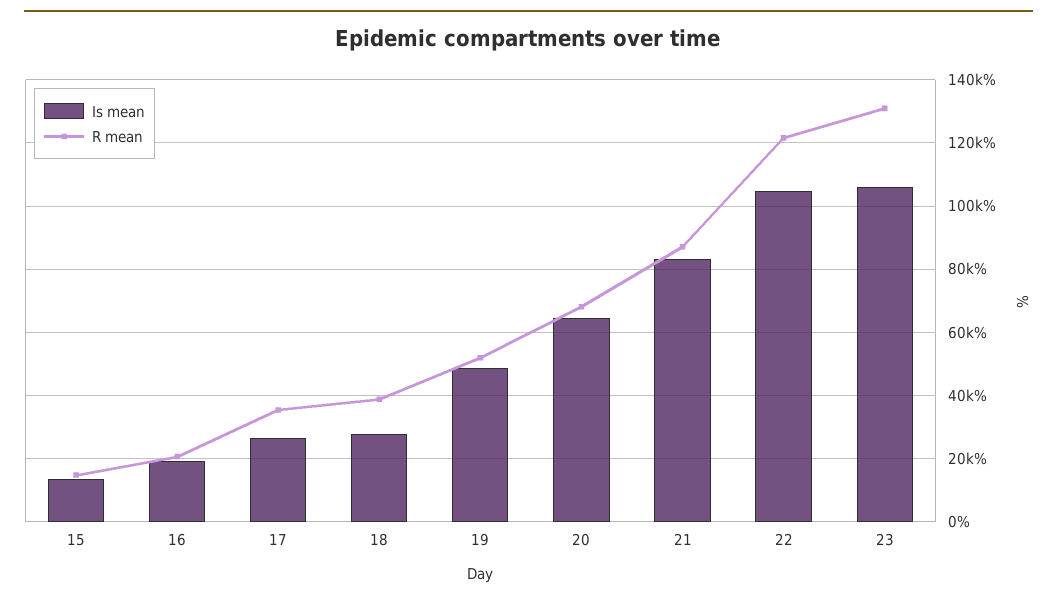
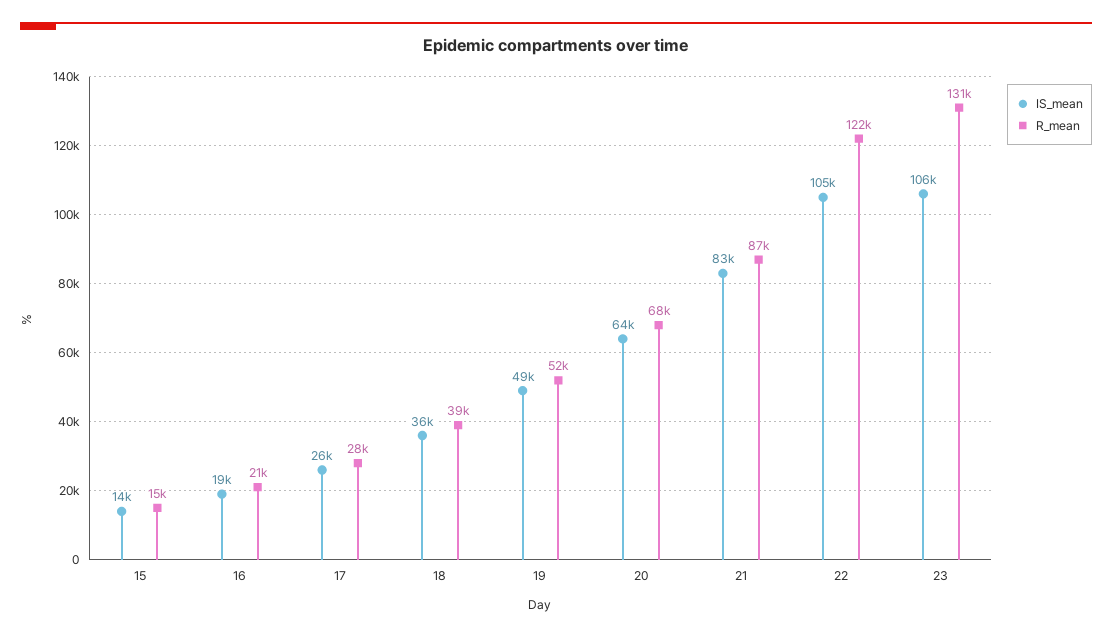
  {
    "Is mean": {
      "15": 14000,
      "16": 19000,
      "17": 26000,
-     "18": 28000,
+     "18": 36000,
      "19": 49000,
      "20": 64000,
      "21": 83000,
      "22": 105000,
      "23": 106000
    },
    "R mean": {
      "15": 15000,
      "16": 21000,
-     "17": 36000,
+     "17": 28000,
      "18": 39000,
      "19": 52000,
      "20": 68000,
      "21": 87000,
      "22": 122000,
      "23": 131000
    }
  }

